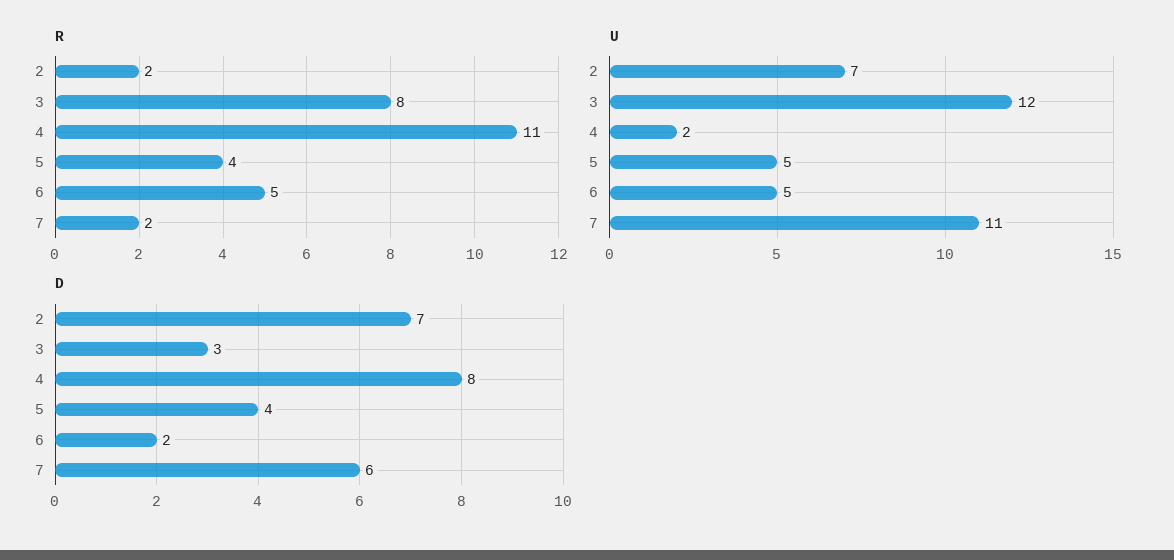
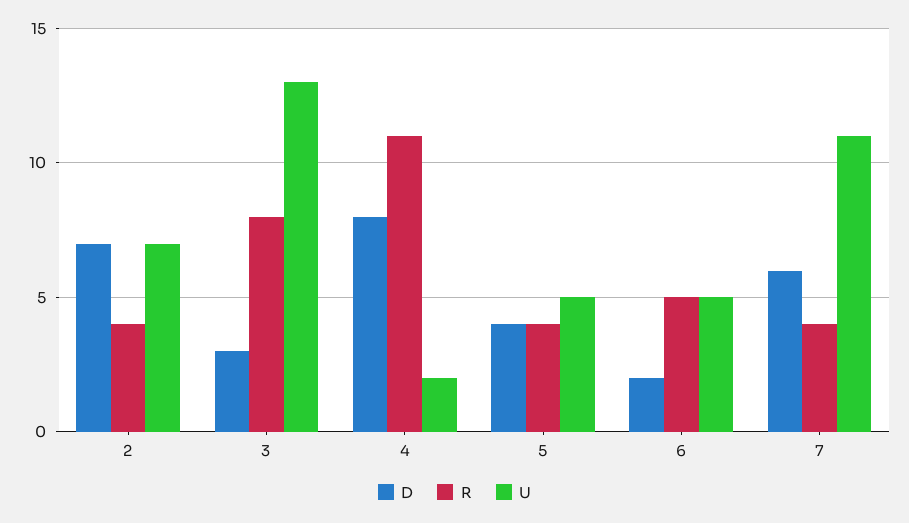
  {
    "R": {
-     "2": 2,
+     "2": 4,
      "3": 8,
      "4": 11,
      "5": 4,
      "6": 5,
-     "7": 2
+     "7": 4
    },
    "U": {
      "2": 7,
-     "3": 12,
+     "3": 13,
      "4": 2,
      "5": 5,
      "6": 5,
      "7": 11
    },
    "D": {
      "2": 7,
      "3": 3,
      "4": 8,
      "5": 4,
      "6": 2,
      "7": 6
    }
  }

